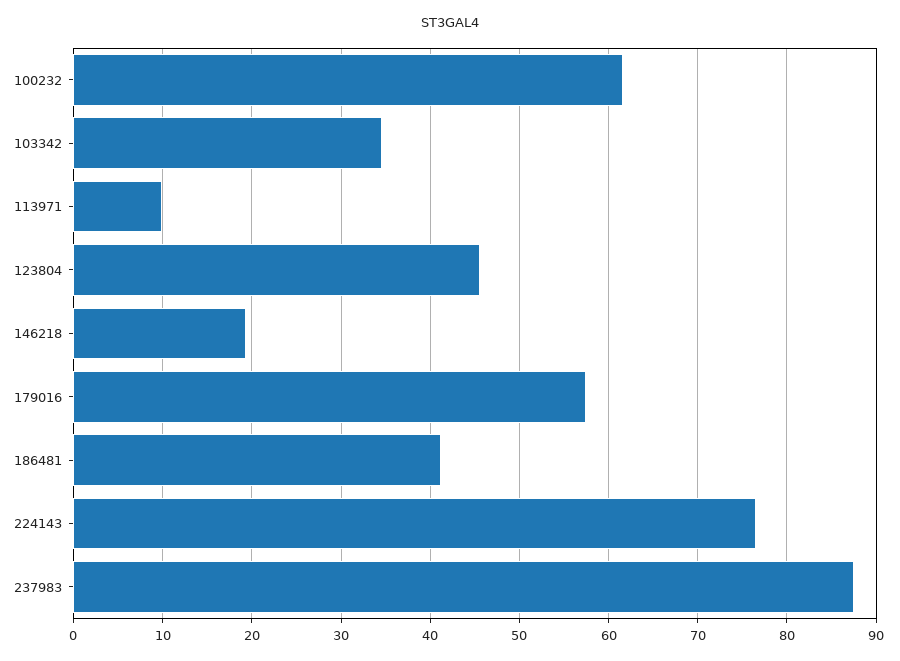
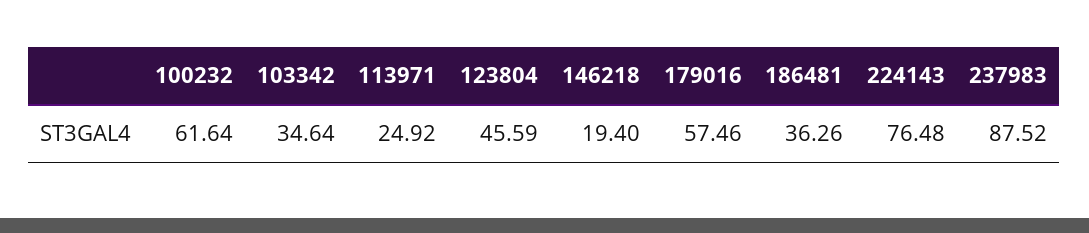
  {
    "100232": 61.64,
    "103342": 34.64,
-   "113971": 10,
+   "113971": 24.92,
    "123804": 45.59,
    "146218": 19.4,
    "179016": 57.46,
-   "186481": 41,
+   "186481": 36.26,
    "224143": 76.48,
    "237983": 87.52
  }

